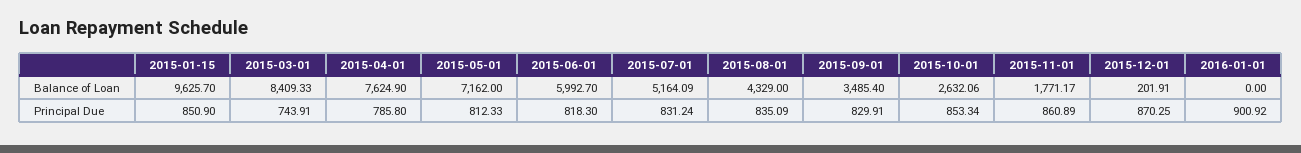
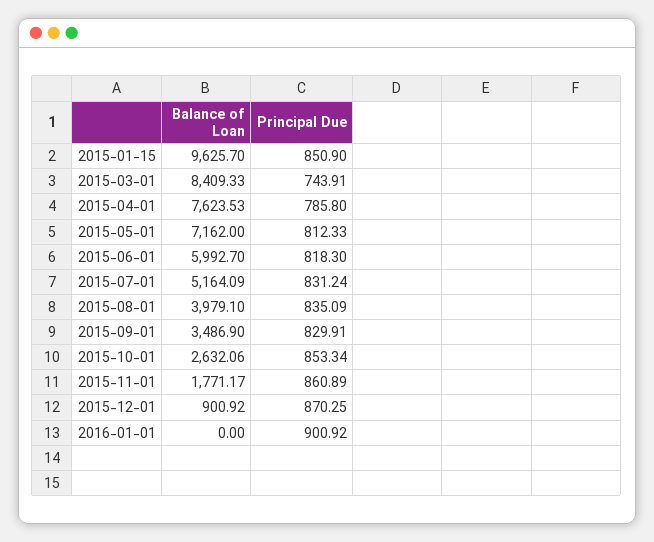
  {
    "2015-01-15": {
      "Balance of Loan": 9625.7,
      "Principal Due": 850.9
    },
    "2015-03-01": {
      "Balance of Loan": 8409.33,
      "Principal Due": 743.91
    },
    "2015-04-01": {
-     "Balance of Loan": 7624.9,
+     "Balance of Loan": 7623.53,
      "Principal Due": 785.8
    },
    "2015-05-01": {
      "Balance of Loan": 7162,
      "Principal Due": 812.33
    },
    "2015-06-01": {
      "Balance of Loan": 5992.7,
      "Principal Due": 818.3
    },
    "2015-07-01": {
      "Balance of Loan": 5164.09,
      "Principal Due": 831.24
    },
    "2015-08-01": {
-     "Balance of Loan": 4329,
+     "Balance of Loan": 3979.1,
      "Principal Due": 835.09
    },
    "2015-09-01": {
-     "Balance of Loan": 3485.4,
+     "Balance of Loan": 3486.9,
      "Principal Due": 829.91
    },
    "2015-10-01": {
      "Balance of Loan": 2632.06,
      "Principal Due": 853.34
    },
    "2015-11-01": {
      "Balance of Loan": 1771.17,
      "Principal Due": 860.89
    },
    "2015-12-01": {
-     "Balance of Loan": 201.91,
+     "Balance of Loan": 900.92,
      "Principal Due": 870.25
    },
    "2016-01-01": {
      "Balance of Loan": 0,
      "Principal Due": 900.92
    }
  }

